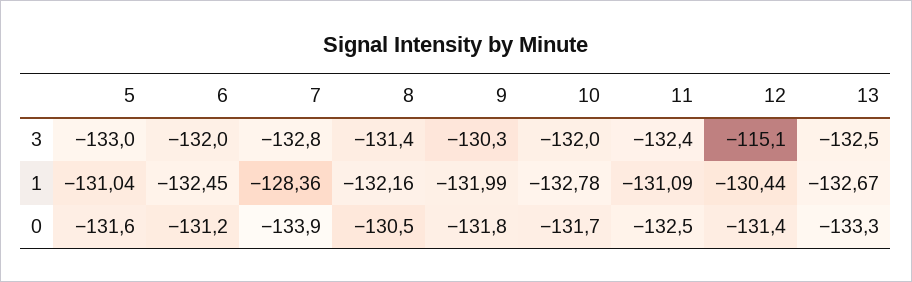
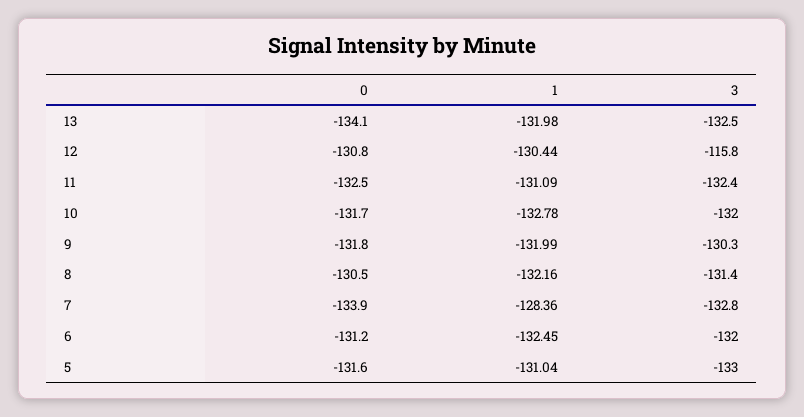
  {
    "5": {
      "3": -133,
      "1": -131.04,
      "0": -131.6
    },
    "6": {
      "3": -132,
      "1": -132.45,
      "0": -131.2
    },
    "7": {
      "3": -132.8,
      "1": -128.36,
      "0": -133.9
    },
    "8": {
      "3": -131.4,
      "1": -132.16,
      "0": -130.5
    },
    "9": {
      "3": -130.3,
      "1": -131.99,
      "0": -131.8
    },
    "10": {
      "3": -132,
      "1": -132.78,
      "0": -131.7
    },
    "11": {
      "3": -132.4,
      "1": -131.09,
      "0": -132.5
    },
    "12": {
-     "3": -115.1,
+     "3": -115.8,
      "1": -130.44,
-     "0": -131.4
+     "0": -130.8
    },
    "13": {
      "3": -132.5,
-     "1": -132.67,
+     "1": -131.98,
-     "0": -133.3
+     "0": -134.1
    }
  }

